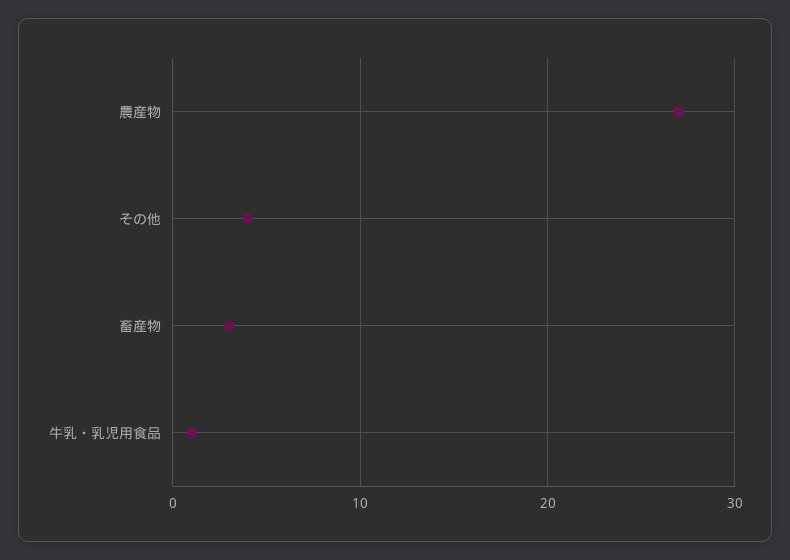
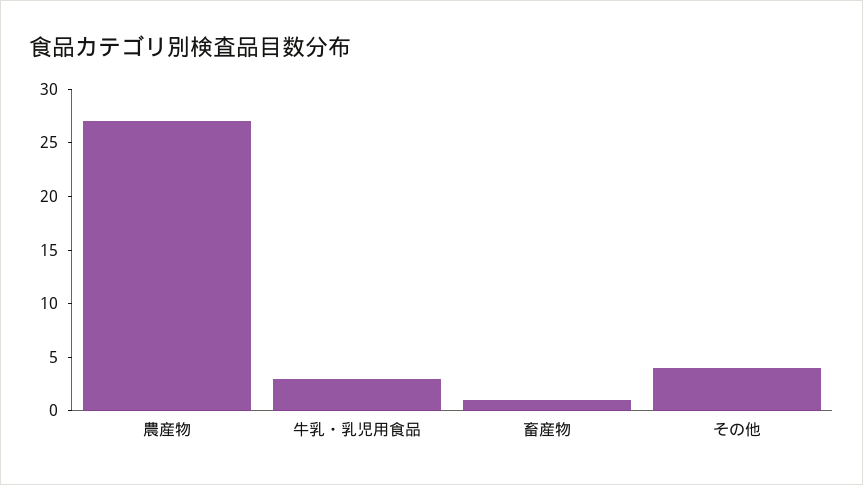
  {
    "農産物": 27,
    "その他": 4,
-   "畜産物": 3,
+   "畜産物": 1,
-   "牛乳・乳児用食品": 1
+   "牛乳・乳児用食品": 3
  }

